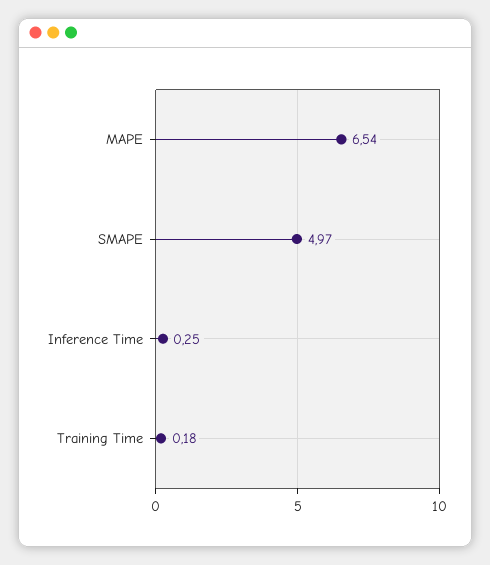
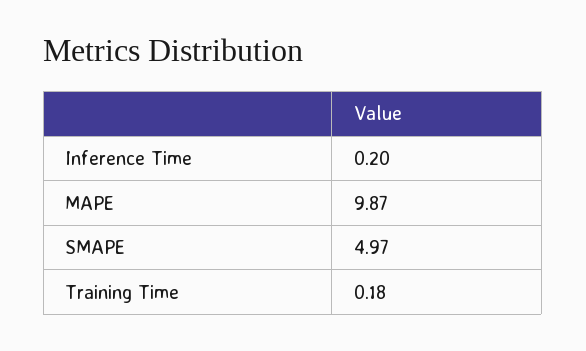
  {
-   "MAPE": 6.54,
+   "MAPE": 9.87,
    "SMAPE": 4.97,
-   "Inference Time": 0.25,
+   "Inference Time": 0.2,
    "Training Time": 0.18
  }

